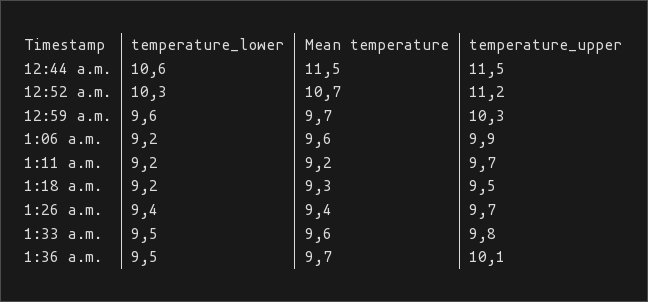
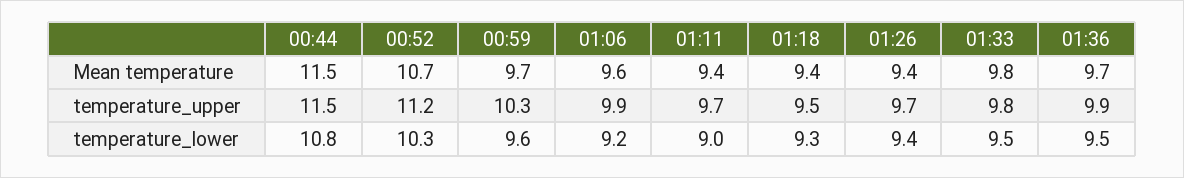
  {
    "temperature_lower": {
-     "12:44 a.m.": 10.6,
+     "12:44 a.m.": 10.8,
      "12:52 a.m.": 10.3,
      "12:59 a.m.": 9.6,
      "1:06 a.m.": 9.2,
-     "1:11 a.m.": 9.2,
+     "1:11 a.m.": 9,
-     "1:18 a.m.": 9.2,
+     "1:18 a.m.": 9.3,
      "1:26 a.m.": 9.4,
      "1:33 a.m.": 9.5,
      "1:36 a.m.": 9.5
    },
    "Mean temperature": {
      "12:44 a.m.": 11.5,
      "12:52 a.m.": 10.7,
      "12:59 a.m.": 9.7,
      "1:06 a.m.": 9.6,
-     "1:11 a.m.": 9.2,
+     "1:11 a.m.": 9.4,
-     "1:18 a.m.": 9.3,
+     "1:18 a.m.": 9.4,
      "1:26 a.m.": 9.4,
-     "1:33 a.m.": 9.6,
+     "1:33 a.m.": 9.8,
      "1:36 a.m.": 9.7
    },
    "temperature_upper": {
      "12:44 a.m.": 11.5,
      "12:52 a.m.": 11.2,
      "12:59 a.m.": 10.3,
      "1:06 a.m.": 9.9,
      "1:11 a.m.": 9.7,
      "1:18 a.m.": 9.5,
      "1:26 a.m.": 9.7,
      "1:33 a.m.": 9.8,
-     "1:36 a.m.": 10.1
+     "1:36 a.m.": 9.9
    }
  }

